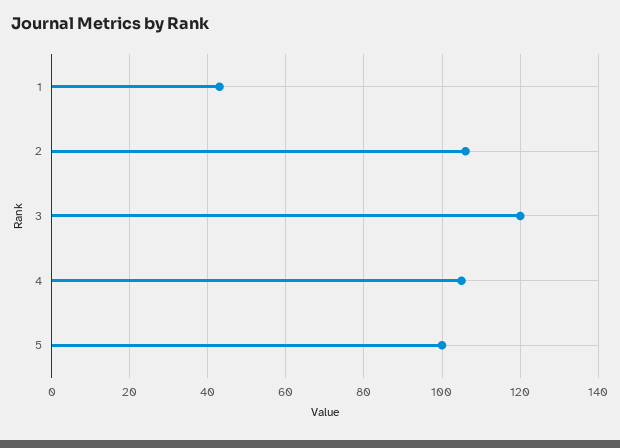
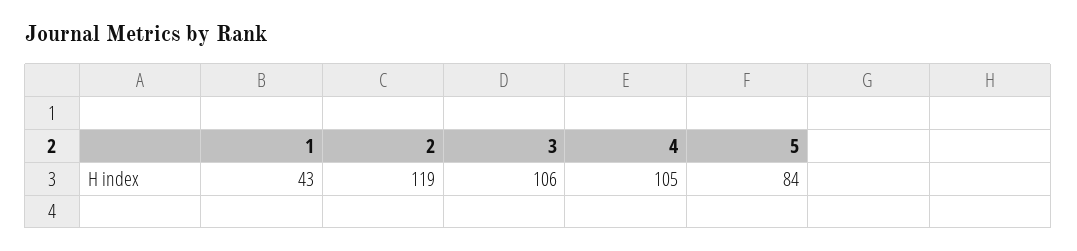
  {
    "1": 43,
-   "2": 105,
+   "2": 119,
-   "3": 120,
+   "3": 106,
    "4": 105,
-   "5": 100
+   "5": 84
  }

